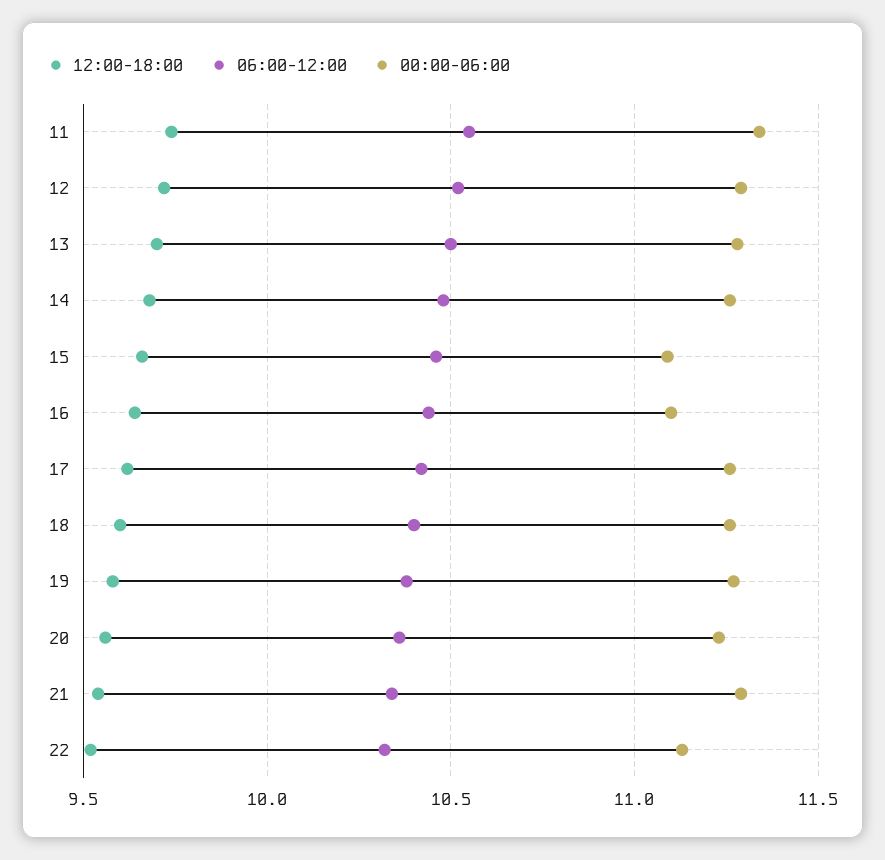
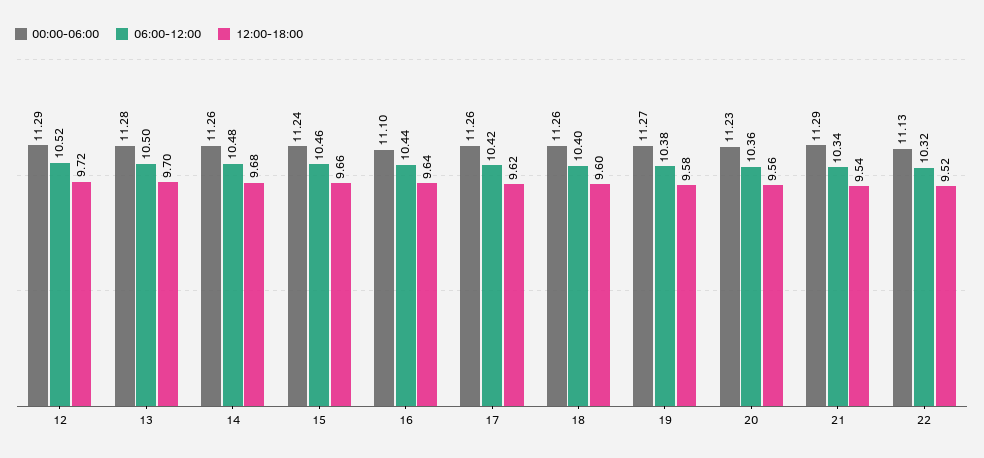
  {
    "12:00-18:00": {
-     "11": 9.75,
      "12": 9.72,
      "13": 9.7,
      "14": 9.68,
      "15": 9.66,
      "16": 9.64,
      "17": 9.62,
      "18": 9.6,
      "19": 9.58,
      "20": 9.56,
      "21": 9.54,
      "22": 9.52
    },
    "06:00-12:00": {
-     "11": 10.55,
      "12": 10.52,
      "13": 10.5,
      "14": 10.48,
      "15": 10.46,
      "16": 10.44,
      "17": 10.42,
      "18": 10.4,
      "19": 10.38,
      "20": 10.36,
      "21": 10.34,
      "22": 10.32
    },
    "00:00-06:00": {
-     "11": 11.35,
      "12": 11.29,
      "13": 11.28,
      "14": 11.26,
-     "15": 11.1,
+     "15": 11.24,
      "16": 11.1,
      "17": 11.26,
      "18": 11.26,
      "19": 11.27,
      "20": 11.23,
      "21": 11.29,
      "22": 11.13
    }
  }

